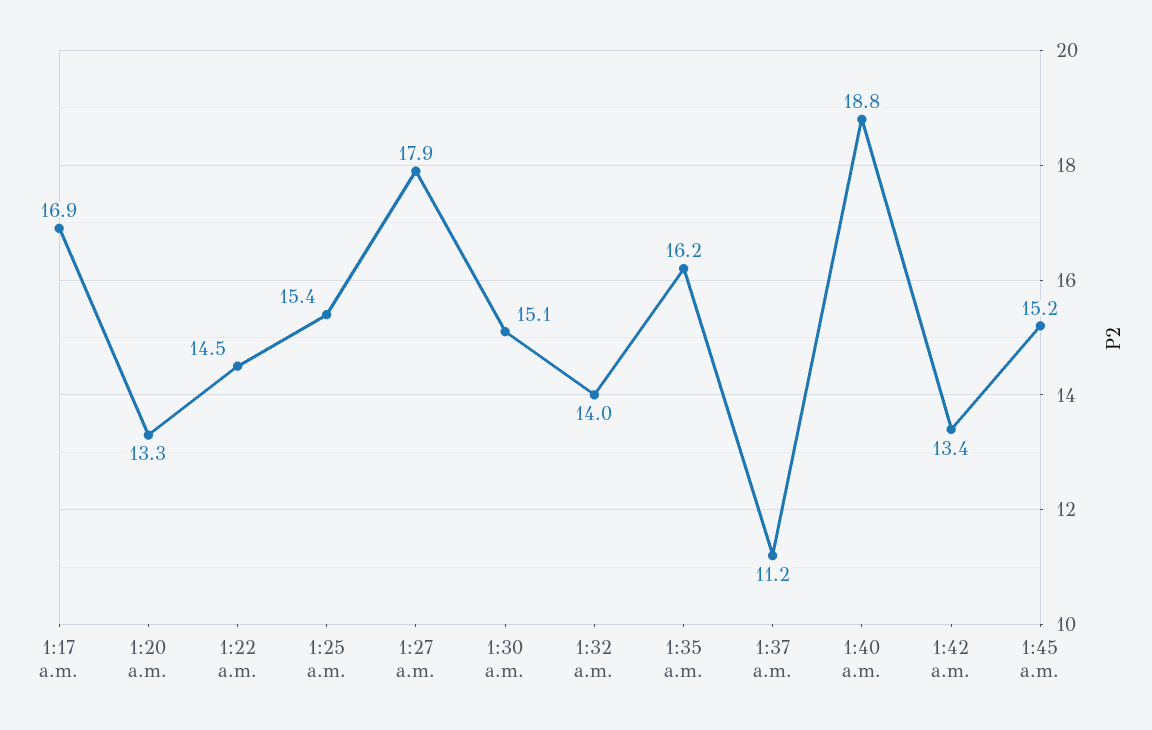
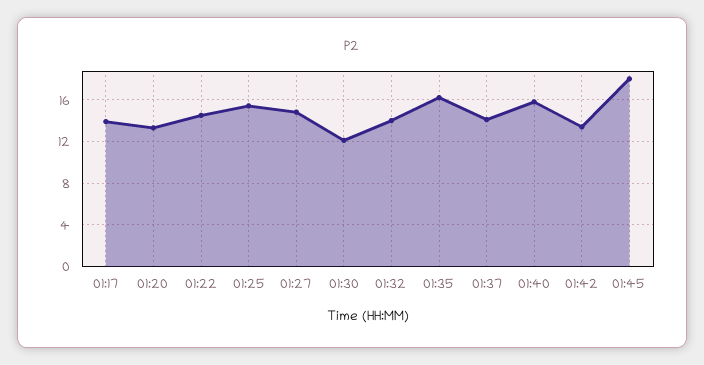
  {
-   "1:17 a.m.": 16.9,
+   "1:17 a.m.": 14,
    "1:20 a.m.": 13.3,
    "1:22 a.m.": 14.5,
    "1:25 a.m.": 15.4,
-   "1:27 a.m.": 17.9,
+   "1:27 a.m.": 15,
-   "1:30 a.m.": 15.1,
+   "1:30 a.m.": 12,
    "1:32 a.m.": 14,
    "1:35 a.m.": 16.2,
-   "1:37 a.m.": 11.2,
+   "1:37 a.m.": 14,
-   "1:40 a.m.": 18.8,
+   "1:40 a.m.": 16,
    "1:42 a.m.": 13.4,
-   "1:45 a.m.": 15.2
+   "1:45 a.m.": 18
  }

